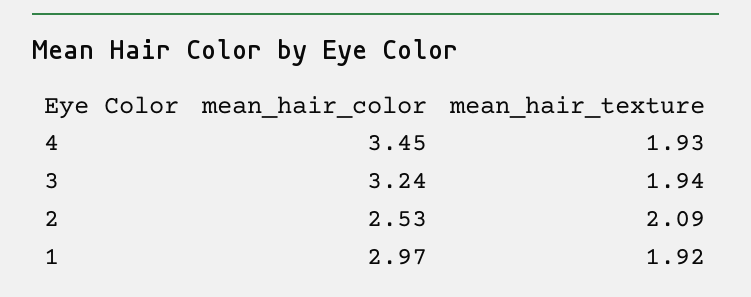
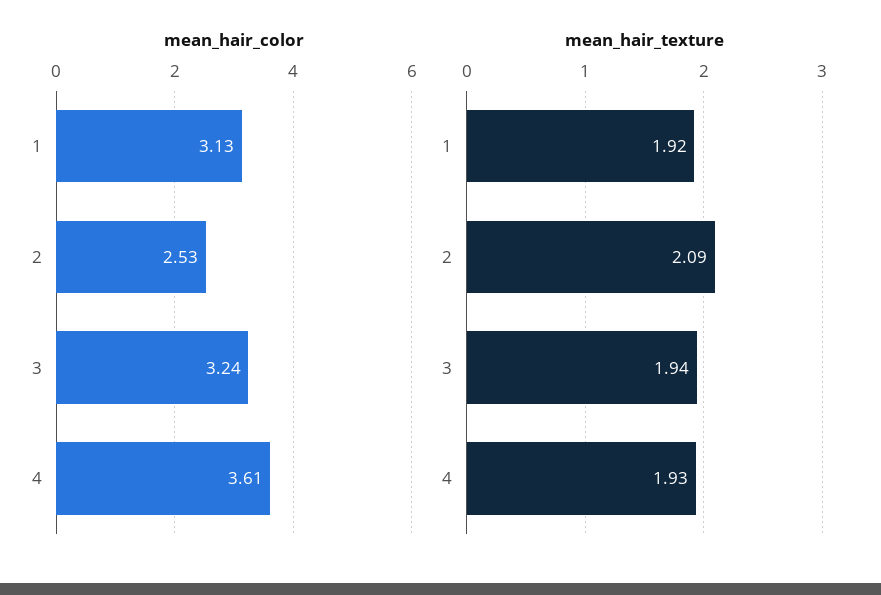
  {
    "mean_hair_color": {
-     "4": 3.45,
+     "4": 3.61,
      "3": 3.24,
      "2": 2.53,
-     "1": 2.97
+     "1": 3.13
    },
    "mean_hair_texture": {
      "4": 1.93,
      "3": 1.94,
      "2": 2.09,
      "1": 1.92
    }
  }

